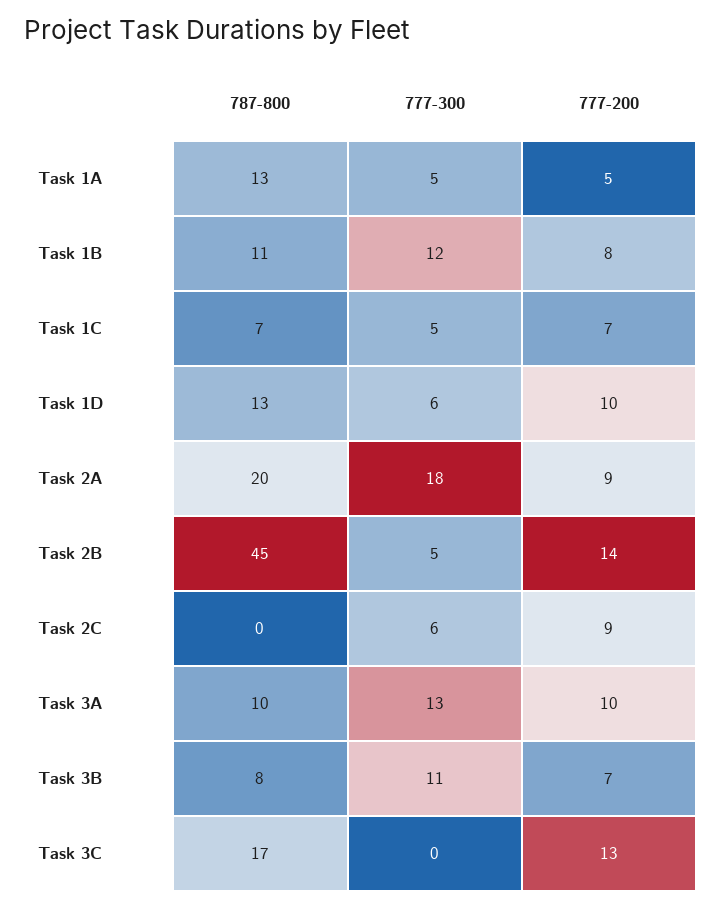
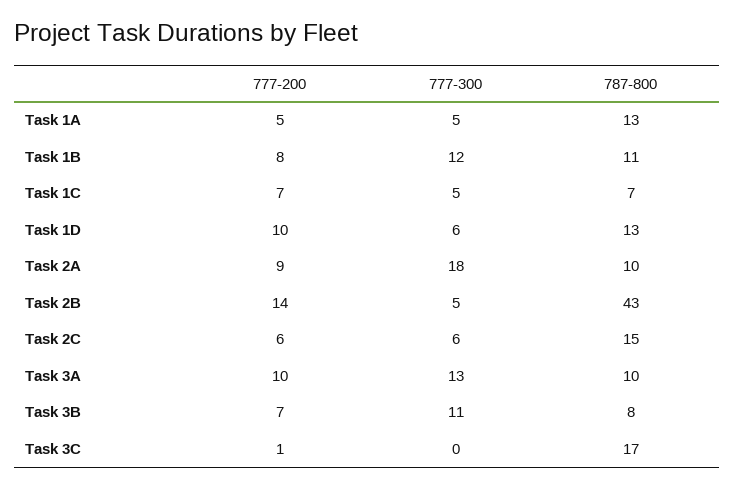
  {
    "787-800": {
      "Task 1A": 13,
      "Task 1B": 11,
      "Task 1C": 7,
      "Task 1D": 13,
-     "Task 2A": 20,
+     "Task 2A": 10,
-     "Task 2B": 45,
+     "Task 2B": 43,
-     "Task 2C": 0,
+     "Task 2C": 15,
      "Task 3A": 10,
      "Task 3B": 8,
      "Task 3C": 17
    },
    "777-300": {
      "Task 1A": 5,
      "Task 1B": 12,
      "Task 1C": 5,
      "Task 1D": 6,
      "Task 2A": 18,
      "Task 2B": 5,
      "Task 2C": 6,
      "Task 3A": 13,
      "Task 3B": 11,
      "Task 3C": 0
    },
    "777-200": {
      "Task 1A": 5,
      "Task 1B": 8,
      "Task 1C": 7,
      "Task 1D": 10,
      "Task 2A": 9,
      "Task 2B": 14,
-     "Task 2C": 9,
+     "Task 2C": 6,
      "Task 3A": 10,
      "Task 3B": 7,
-     "Task 3C": 13
+     "Task 3C": 1
    }
  }

